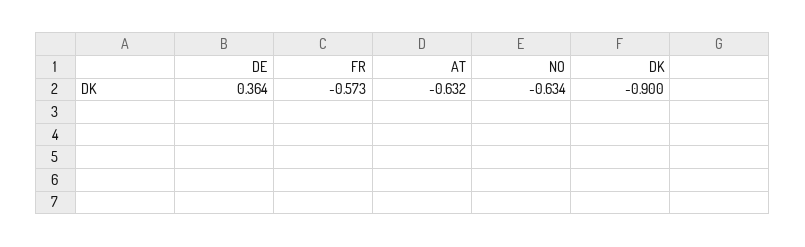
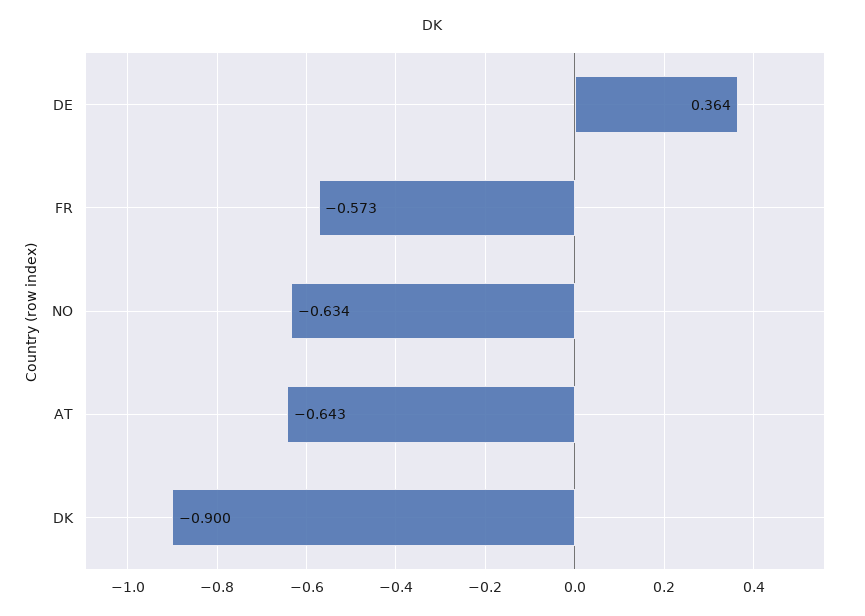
  {
    "DE": 0.364,
    "FR": -0.573,
-   "AT": -0.632,
+   "AT": -0.643,
    "NO": -0.634,
    "DK": -0.9
  }

